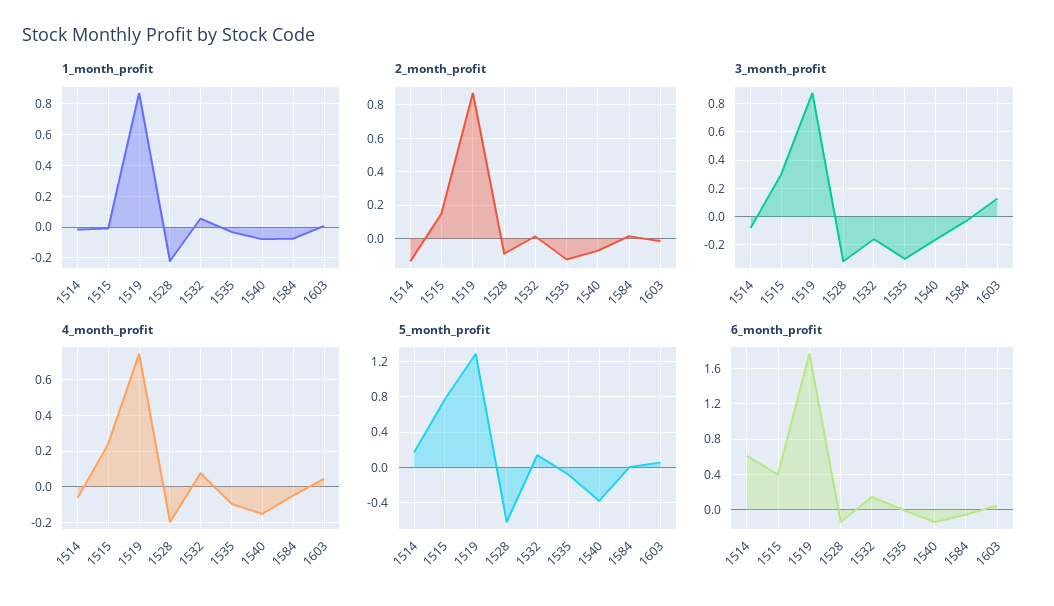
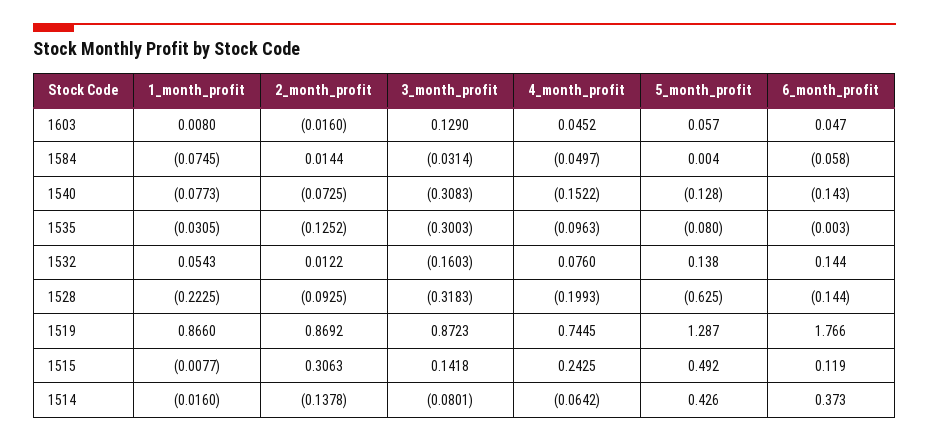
  {
    "1_month_profit": {
      "1514": -0.016,
      "1515": -0.0077,
      "1519": 0.866,
      "1528": -0.2225,
      "1532": 0.0543,
      "1535": -0.0305,
      "1540": -0.0773,
      "1584": -0.0745,
      "1603": 0.008
    },
    "2_month_profit": {
      "1514": -0.1378,
-     "1515": 0.15,
+     "1515": 0.3063,
      "1519": 0.8692,
      "1528": -0.0925,
      "1532": 0.0122,
      "1535": -0.1252,
      "1540": -0.0725,
      "1584": 0.0144,
      "1603": -0.016
    },
    "3_month_profit": {
      "1514": -0.0801,
-     "1515": 0.3,
+     "1515": 0.1418,
      "1519": 0.8723,
      "1528": -0.3183,
      "1532": -0.1603,
      "1535": -0.3003,
-     "1540": -0.15,
+     "1540": -0.3083,
      "1584": -0.0314,
      "1603": 0.129
    },
    "4_month_profit": {
      "1514": -0.0642,
      "1515": 0.2425,
      "1519": 0.7445,
      "1528": -0.1993,
      "1532": 0.076,
      "1535": -0.0963,
      "1540": -0.1522,
      "1584": -0.0497,
      "1603": 0.0452
    },
    "5_month_profit": {
-     "1514": 0.2,
+     "1514": 0.426,
-     "1515": 0.8,
+     "1515": 0.492,
      "1519": 1.287,
      "1528": -0.625,
      "1532": 0.138,
      "1535": -0.08,
-     "1540": -0.4,
+     "1540": -0.128,
      "1584": 0.004,
      "1603": 0.057
    },
    "6_month_profit": {
-     "1514": 0.6,
+     "1514": 0.373,
-     "1515": 0.4,
+     "1515": 0.119,
      "1519": 1.766,
      "1528": -0.144,
      "1532": 0.144,
      "1535": -0.003,
      "1540": -0.143,
      "1584": -0.058,
      "1603": 0.047
    }
  }

